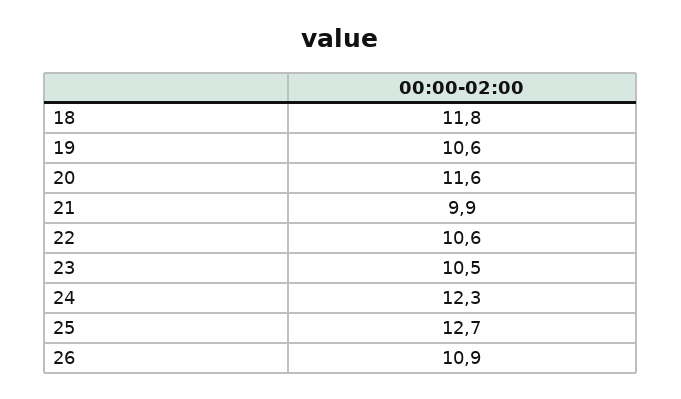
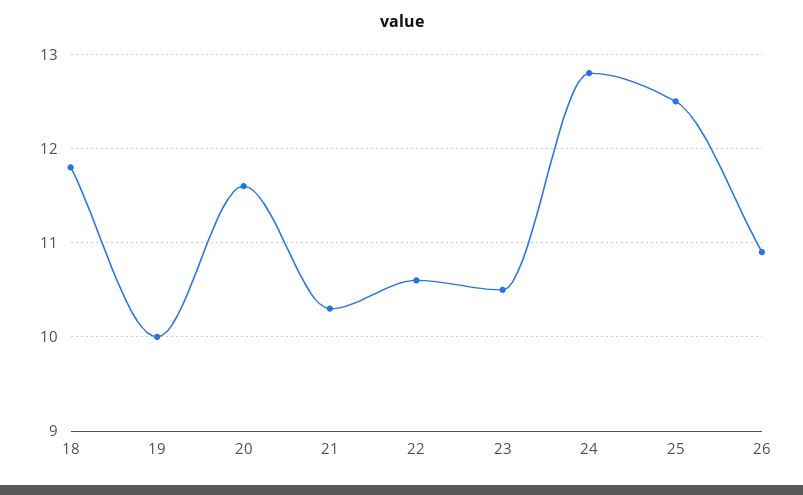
  {
    "18": 11.8,
-   "19": 10.6,
+   "19": 10,
    "20": 11.6,
-   "21": 9.9,
+   "21": 10.3,
    "22": 10.6,
    "23": 10.5,
-   "24": 12.3,
+   "24": 12.8,
-   "25": 12.7,
+   "25": 12.5,
    "26": 10.9
  }

